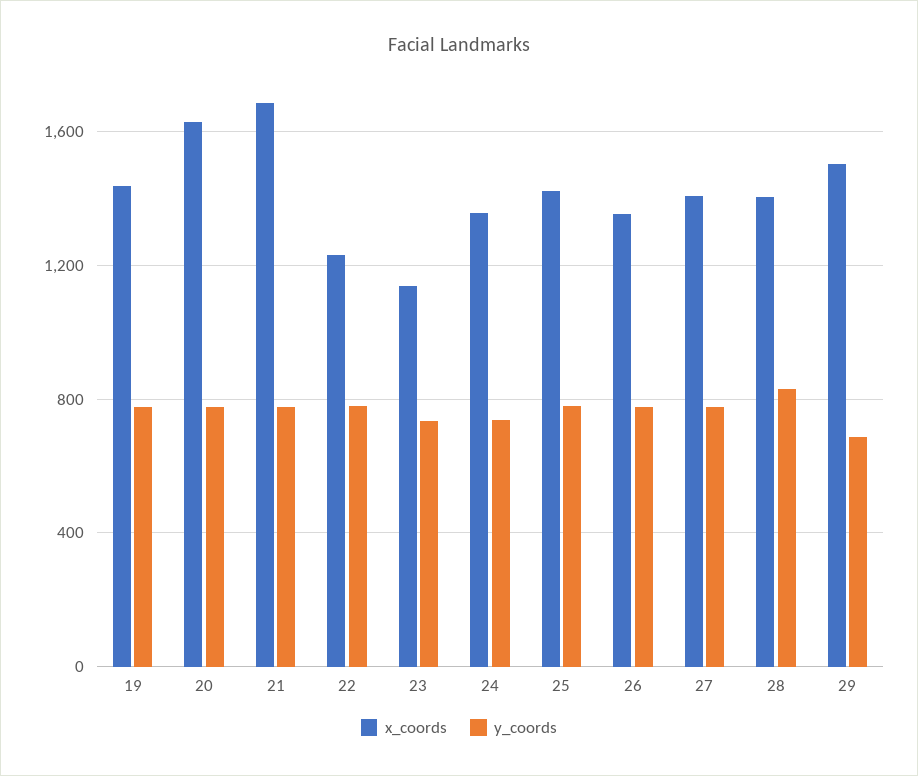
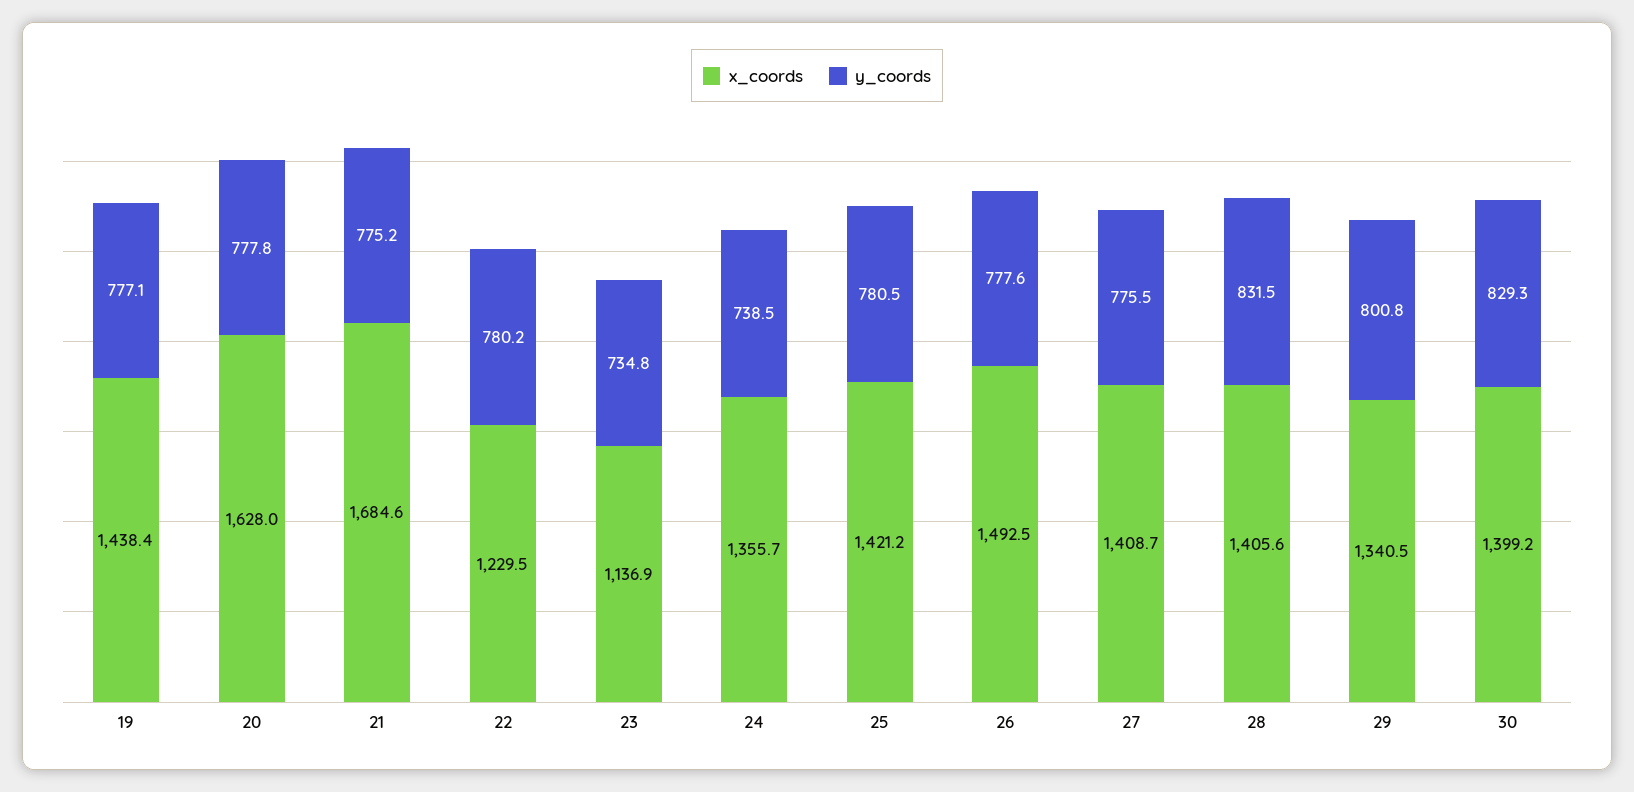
  {
    "x_coords": {
      "19": 1438.4,
      "20": 1628,
      "21": 1684.6,
      "22": 1229.5,
      "23": 1136.9,
      "24": 1355.7,
      "25": 1421.2,
-     "26": 1350,
+     "26": 1492.5,
      "27": 1408.7,
      "28": 1405.6,
-     "29": 1500
+     "29": 1340.5,
+     "30": 1399.2
    },
    "y_coords": {
      "19": 777.1,
      "20": 777.8,
      "21": 775.2,
      "22": 780.2,
      "23": 734.8,
      "24": 738.5,
      "25": 780.5,
      "26": 777.6,
      "27": 775.5,
      "28": 831.5,
-     "29": 700
+     "29": 800.8,
+     "30": 829.3
    }
  }

